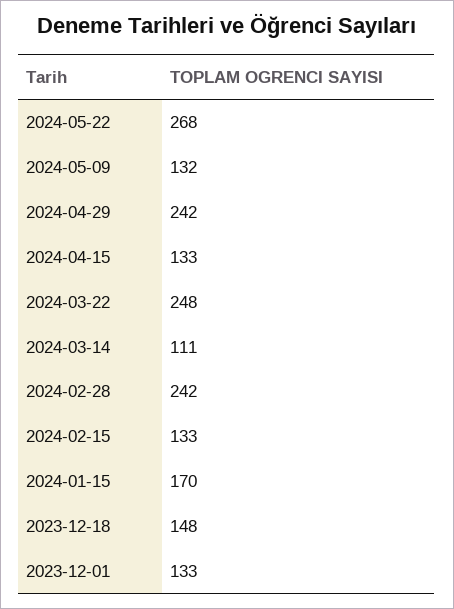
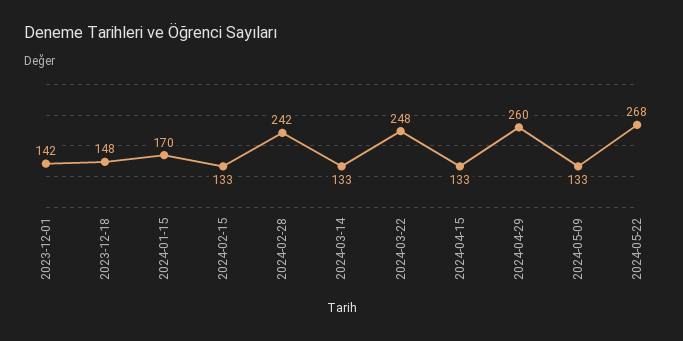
  {
    "2024-05-22": 268,
-   "2024-05-09": 132,
+   "2024-05-09": 133,
-   "2024-04-29": 242,
+   "2024-04-29": 260,
    "2024-04-15": 133,
    "2024-03-22": 248,
-   "2024-03-14": 111,
+   "2024-03-14": 133,
    "2024-02-28": 242,
    "2024-02-15": 133,
    "2024-01-15": 170,
    "2023-12-18": 148,
-   "2023-12-01": 133
+   "2023-12-01": 142
  }

